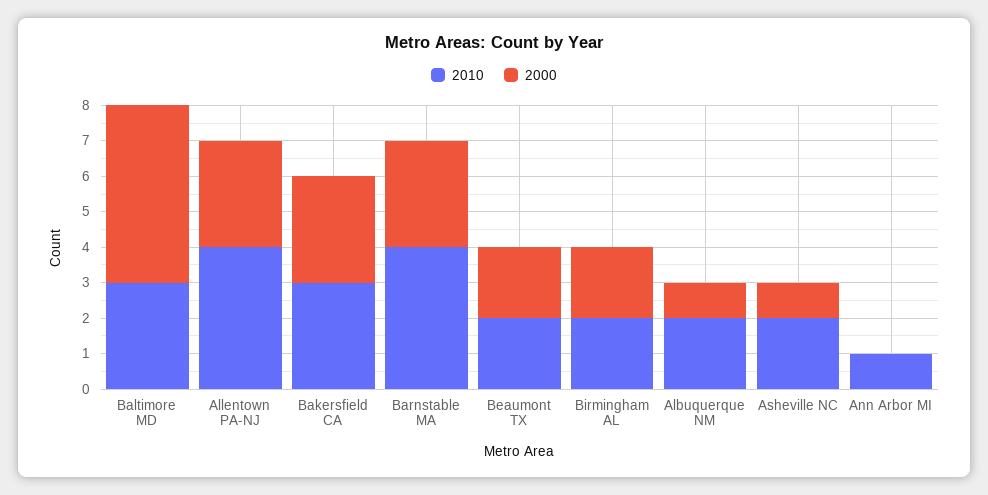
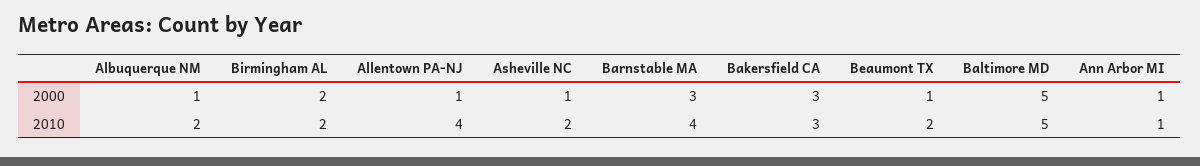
  {
    "2010": {
-     "Baltimore MD": 3,
+     "Baltimore MD": 5,
      "Allentown PA-NJ": 4,
      "Bakersfield CA": 3,
      "Barnstable MA": 4,
      "Beaumont TX": 2,
      "Birmingham AL": 2,
      "Albuquerque NM": 2,
      "Asheville NC": 2,
      "Ann Arbor MI": 1
    },
    "2000": {
      "Baltimore MD": 5,
-     "Allentown PA-NJ": 3,
+     "Allentown PA-NJ": 1,
      "Bakersfield CA": 3,
      "Barnstable MA": 3,
-     "Beaumont TX": 2,
+     "Beaumont TX": 1,
      "Birmingham AL": 2,
      "Albuquerque NM": 1,
      "Asheville NC": 1,
-     "Ann Arbor MI": 0
+     "Ann Arbor MI": 1
    }
  }

